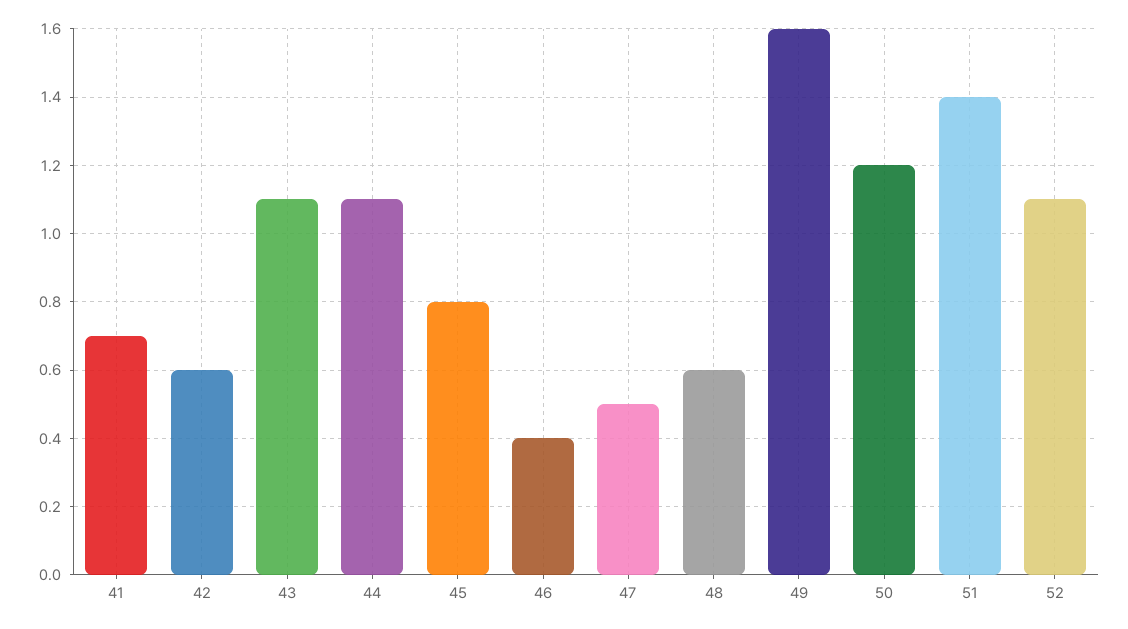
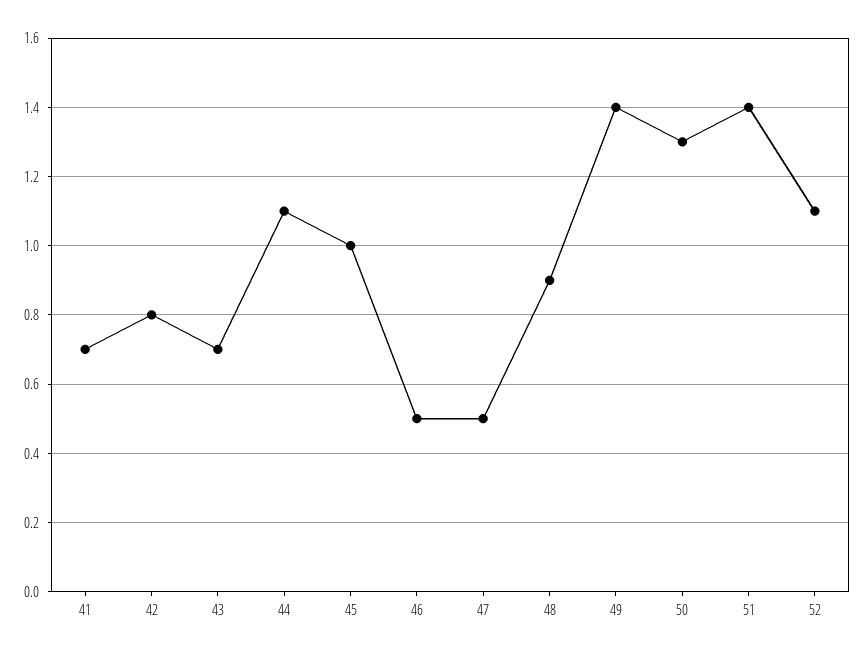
  {
    "41": 0.7,
-   "42": 0.6,
+   "42": 0.8,
-   "43": 1.1,
+   "43": 0.7,
    "44": 1.1,
-   "45": 0.8,
+   "45": 1,
-   "46": 0.4,
+   "46": 0.5,
    "47": 0.5,
-   "48": 0.6,
+   "48": 0.9,
-   "49": 1.6,
+   "49": 1.4,
-   "50": 1.2,
+   "50": 1.3,
    "51": 1.4,
    "52": 1.1
  }

